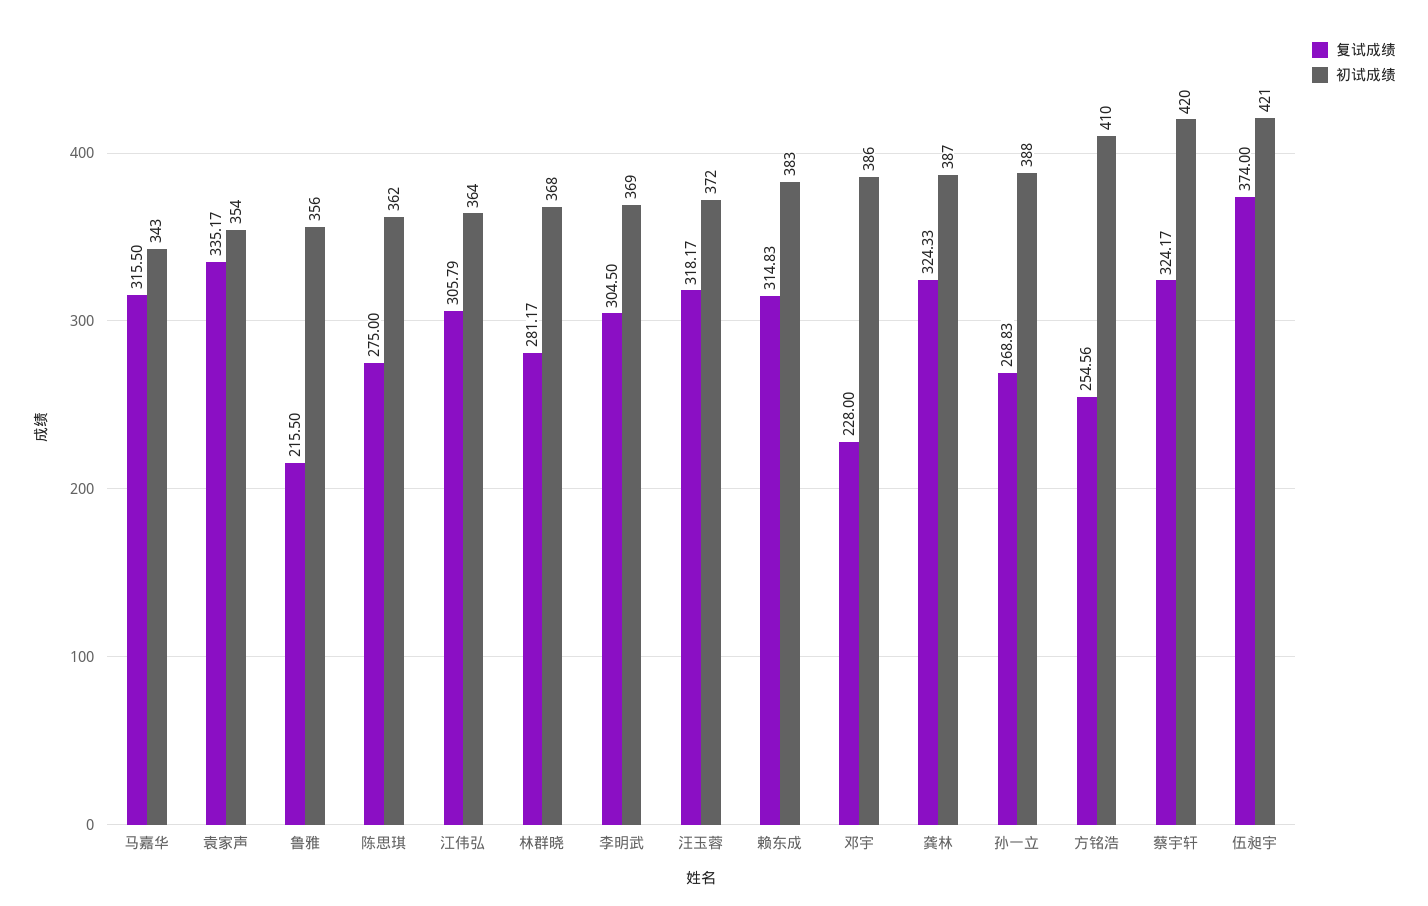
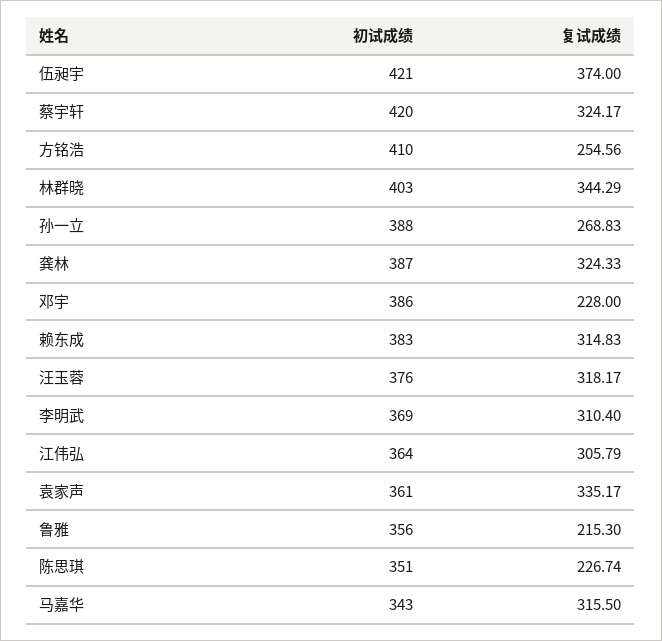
  {
    "复试成绩": {
      "马嘉华": 315.5,
      "袁家声": 335.17,
-     "鲁雅": 215.5,
+     "鲁雅": 215.3,
-     "陈思琪": 275,
+     "陈思琪": 226.74,
      "江伟弘": 305.79,
-     "林群晓": 281.17,
+     "林群晓": 344.29,
-     "李明武": 304.5,
+     "李明武": 310.4,
      "汪玉蓉": 318.17,
      "赖东成": 314.83,
      "邓宇": 228,
      "龚林": 324.33,
      "孙一立": 268.83,
      "方铭浩": 254.56,
      "蔡宇轩": 324.17,
      "伍昶宇": 374
    },
    "初试成绩": {
      "马嘉华": 343,
-     "袁家声": 354,
+     "袁家声": 361,
      "鲁雅": 356,
-     "陈思琪": 362,
+     "陈思琪": 351,
      "江伟弘": 364,
-     "林群晓": 368,
+     "林群晓": 403,
      "李明武": 369,
-     "汪玉蓉": 372,
+     "汪玉蓉": 376,
      "赖东成": 383,
      "邓宇": 386,
      "龚林": 387,
      "孙一立": 388,
      "方铭浩": 410,
      "蔡宇轩": 420,
      "伍昶宇": 421
    }
  }

